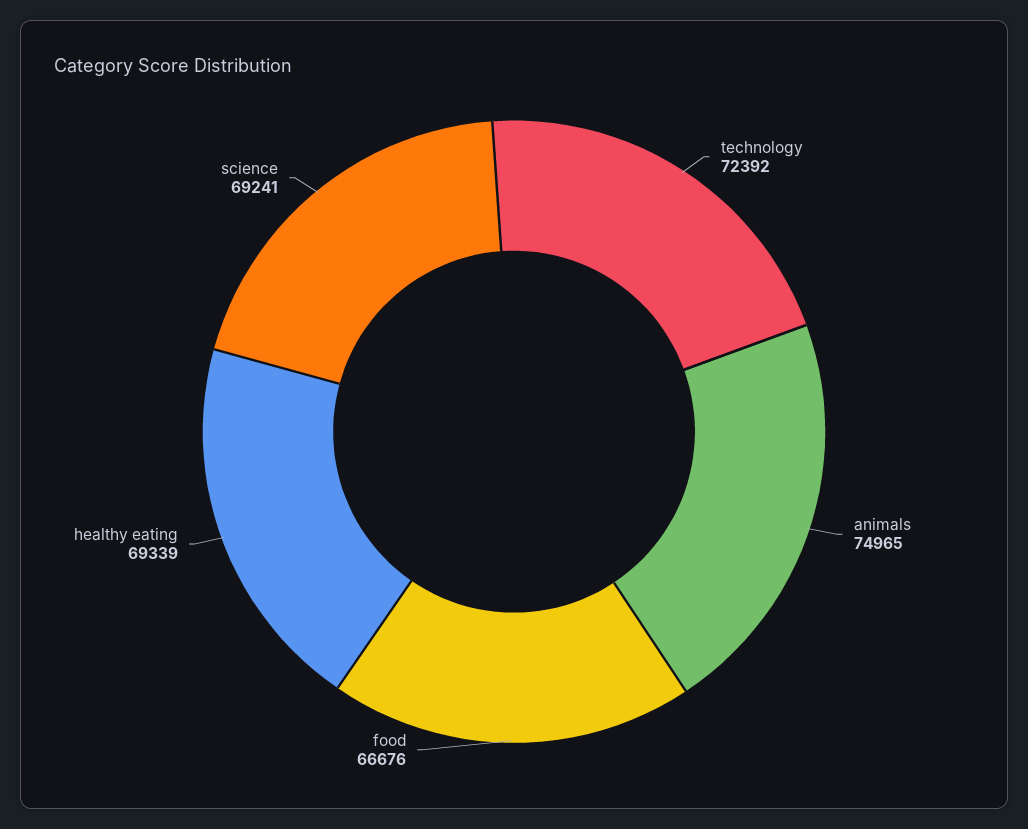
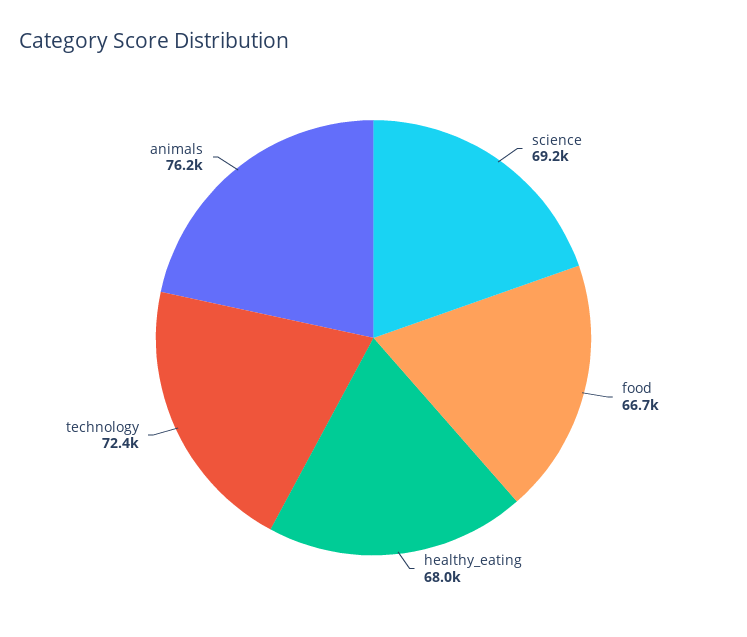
  {
    "technology": 72392,
-   "animals": 74965,
+   "animals": 76200,
    "food": 66676,
-   "healthy eating": 69339,
+   "healthy eating": 68000,
    "science": 69241
  }

